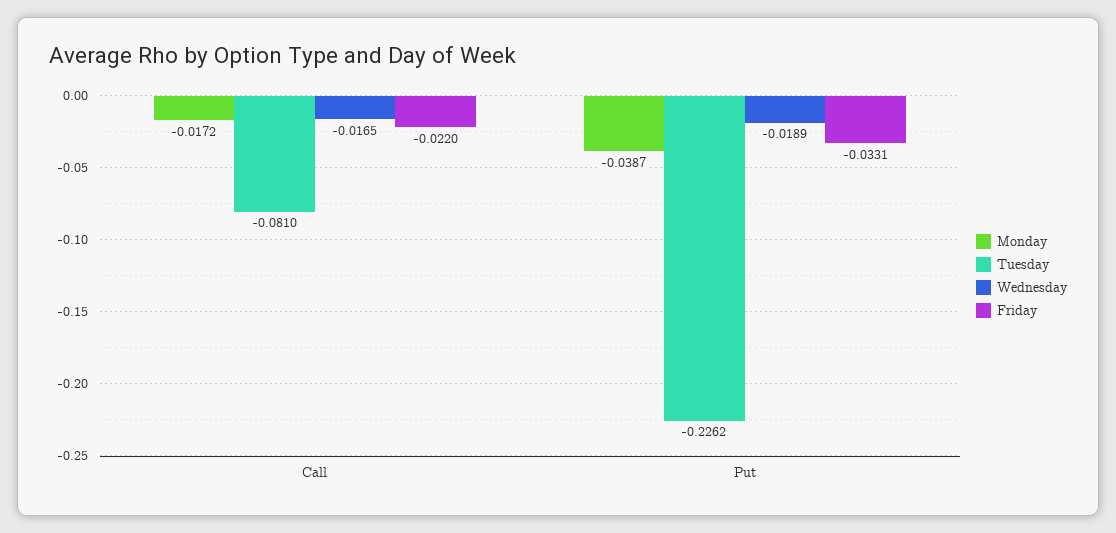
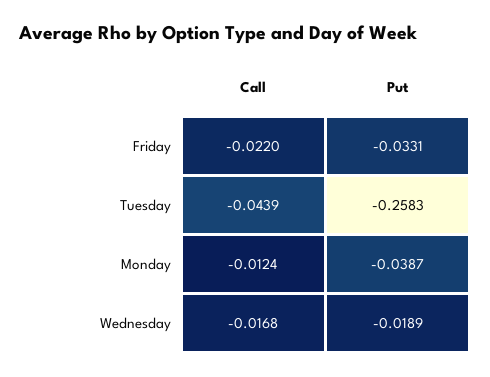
  {
    "Monday": {
-     "Call": -0.0172,
+     "Call": -0.0124,
      "Put": -0.0387
    },
    "Tuesday": {
-     "Call": -0.081,
+     "Call": -0.0439,
-     "Put": -0.2262
+     "Put": -0.2583
    },
    "Wednesday": {
-     "Call": -0.0165,
+     "Call": -0.0168,
      "Put": -0.0189
    },
    "Friday": {
      "Call": -0.022,
      "Put": -0.0331
    }
  }

